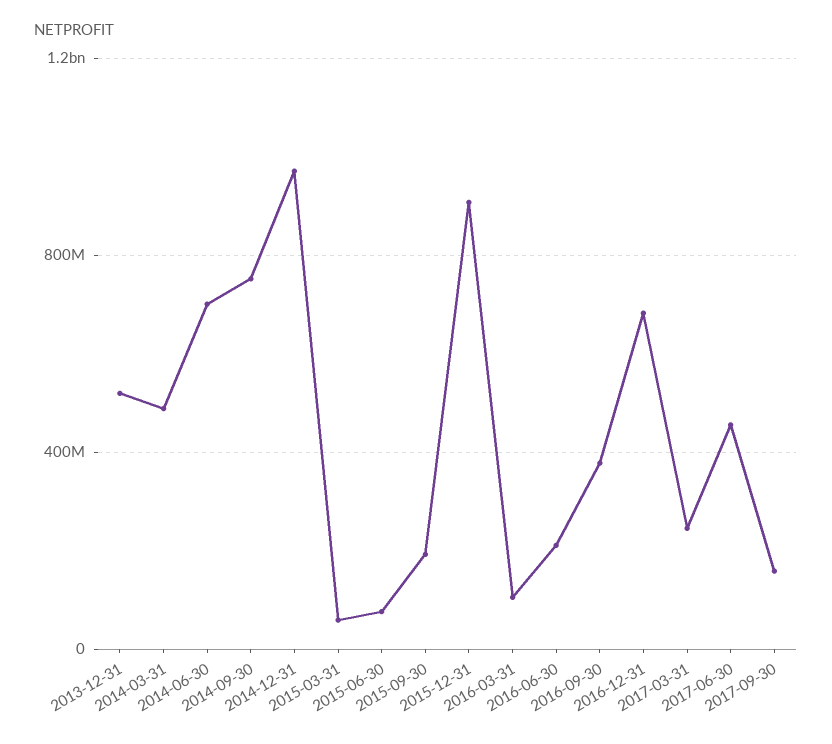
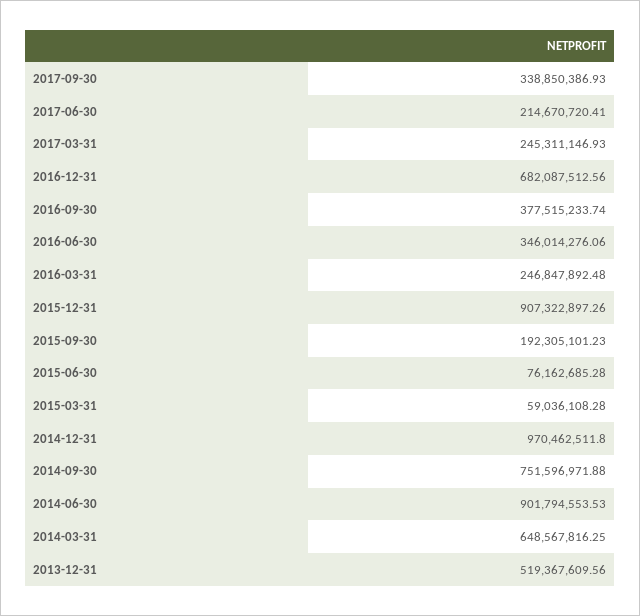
  {
    "2013-12-31": 519367609.56,
-   "2014-03-31": 500000000,
+   "2014-03-31": 648567816.25,
-   "2014-06-30": 700000000,
+   "2014-06-30": 901794553.53,
    "2014-09-30": 751596971.88,
    "2014-12-31": 970462511.8,
    "2015-03-31": 59036108.28,
    "2015-06-30": 76162685.28,
    "2015-09-30": 192305101.23,
    "2015-12-31": 907322897.26,
-   "2016-03-31": 100000000,
+   "2016-03-31": 246847892.48,
-   "2016-06-30": 200000000,
+   "2016-06-30": 346014276.06,
    "2016-09-30": 377515233.74,
    "2016-12-31": 682087512.56,
    "2017-03-31": 245311146.93,
-   "2017-06-30": 450000000,
+   "2017-06-30": 214670720.41,
-   "2017-09-30": 150000000
+   "2017-09-30": 338850386.93
  }

